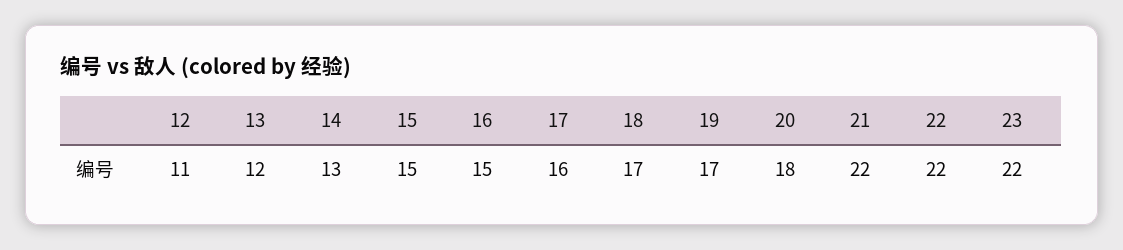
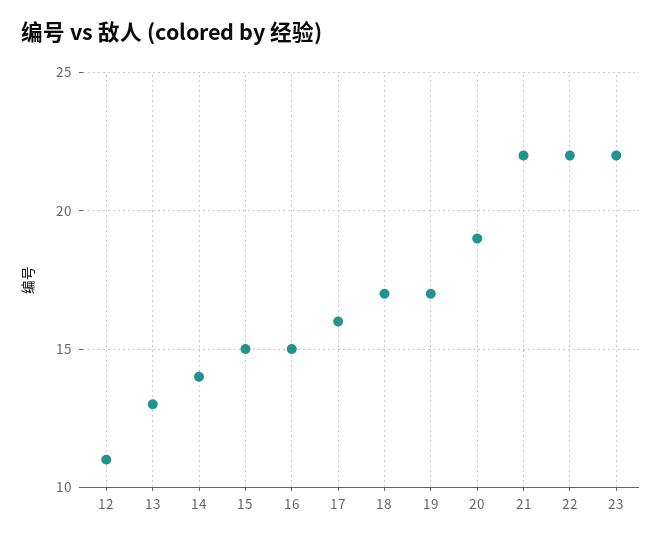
  {
    "12": 11,
-   "13": 12,
+   "13": 13,
-   "14": 13,
+   "14": 14,
    "15": 15,
    "16": 15,
    "17": 16,
    "18": 17,
    "19": 17,
-   "20": 18,
+   "20": 19,
    "21": 22,
    "22": 22,
    "23": 22
  }

